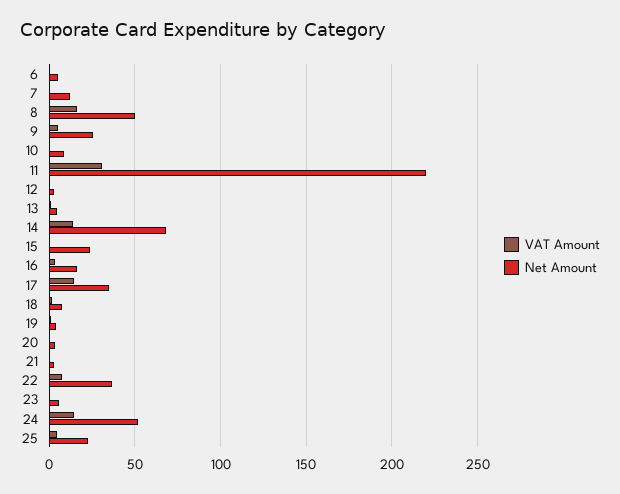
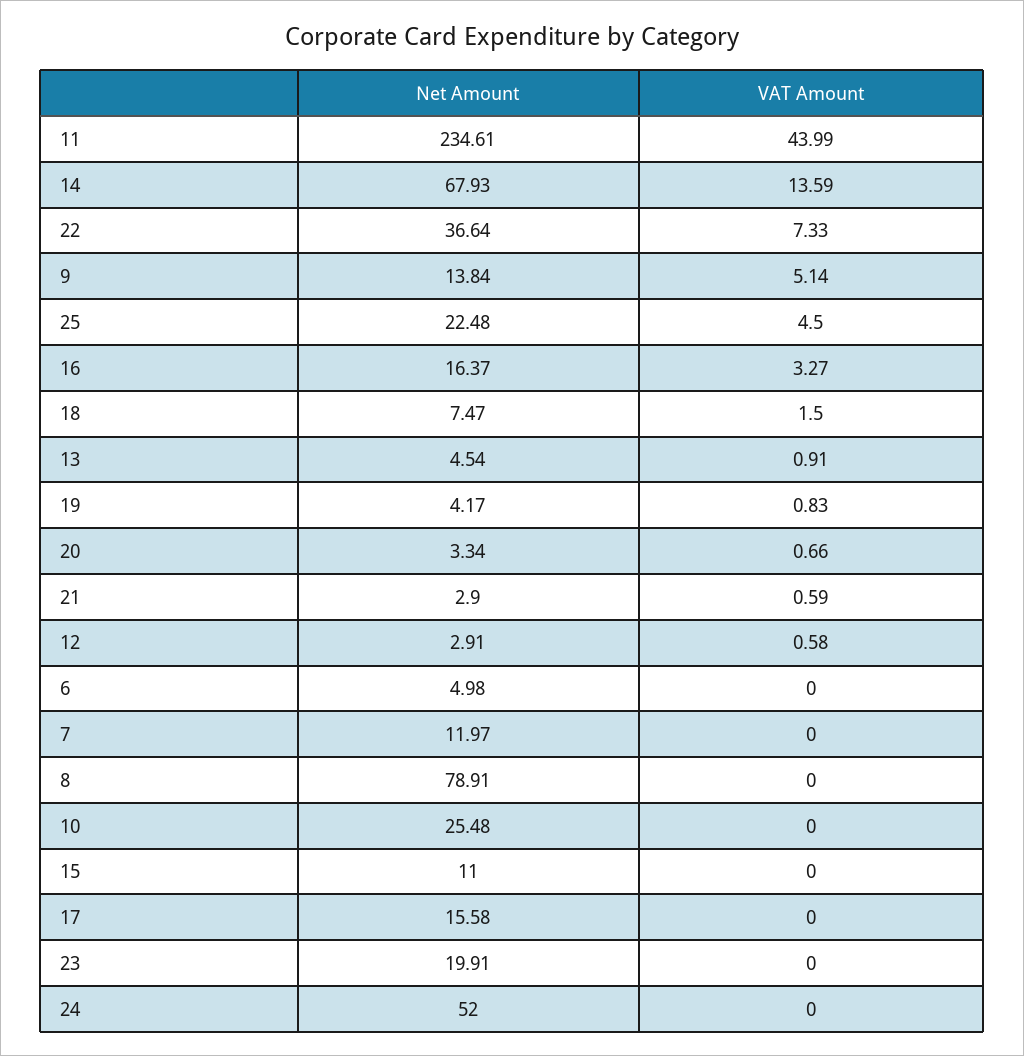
  {
    "VAT Amount": {
      "6": 0,
      "7": 0,
-     "8": 15,
+     "8": 0,
      "9": 5.14,
      "10": 0,
-     "11": 30,
+     "11": 43.99,
      "12": 0.58,
      "13": 0.91,
      "14": 13.59,
      "15": 0,
      "16": 3.27,
-     "17": 15,
+     "17": 0,
      "18": 1.5,
      "19": 0.83,
      "20": 0.66,
      "21": 0.59,
      "22": 7.33,
      "23": 0,
-     "24": 15,
+     "24": 0,
      "25": 4.5
    },
    "Net Amount": {
      "6": 4.98,
      "7": 11.97,
-     "8": 50,
+     "8": 78.91,
-     "9": 25,
+     "9": 13.84,
-     "10": 10,
+     "10": 25.48,
-     "11": 220,
+     "11": 234.61,
      "12": 2.91,
      "13": 4.54,
      "14": 67.93,
-     "15": 25,
+     "15": 11,
      "16": 16.37,
-     "17": 35,
+     "17": 15.58,
      "18": 7.47,
      "19": 4.17,
      "20": 3.34,
      "21": 2.9,
      "22": 36.64,
-     "23": 5,
+     "23": 19.91,
      "24": 52,
      "25": 22.48
    }
  }

